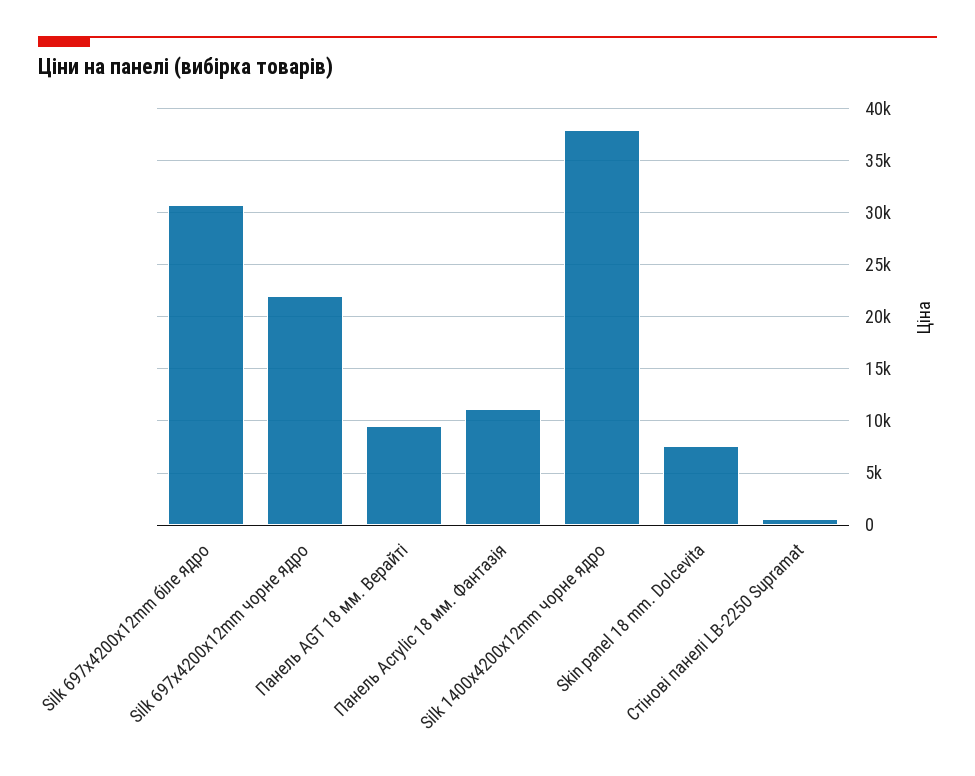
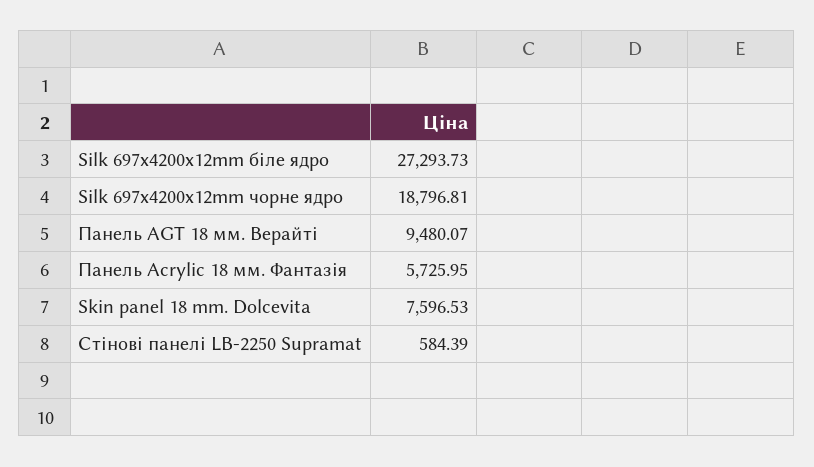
  {
-   "Silk 697x4200x12mm біле ядро": 31000,
+   "Silk 697x4200x12mm біле ядро": 27293.73,
-   "Silk 697x4200x12mm чорне ядро": 22000,
+   "Silk 697x4200x12mm чорне ядро": 18796.81,
    "Панель AGT 18 мм. Верайті": 9480.07,
-   "Панель Acrylic 18 мм. Фантазія": 11000,
+   "Панель Acrylic 18 мм. Фантазія": 5725.95,
-   "Silk 1400x4200x12mm чорне ядро": 38000,
    "Skin panel 18 mm. Dolcevita": 7596.53,
    "Стінові панелі LB-2250 Supramat": 584.39
  }

